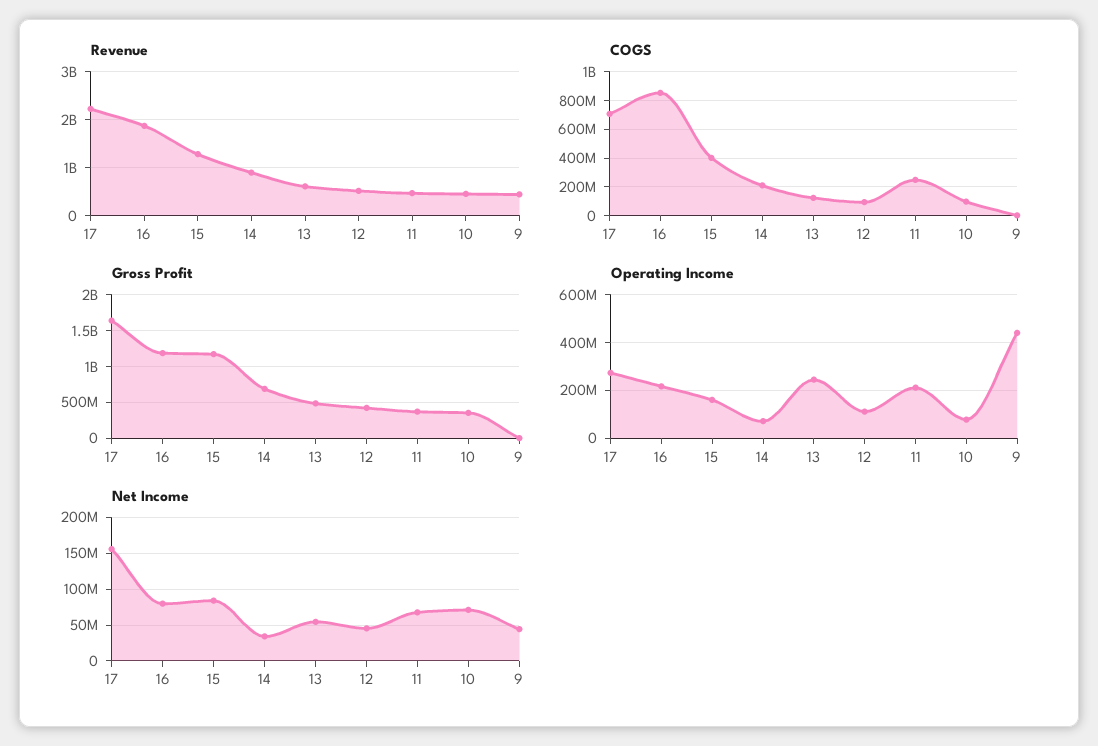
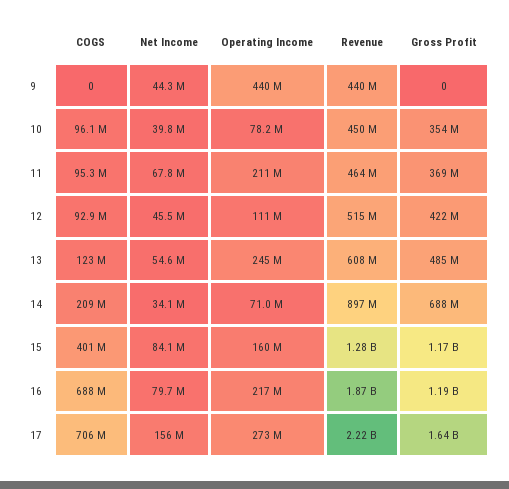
  {
    "Revenue": {
      "17": 2220000000,
      "16": 1870000000,
      "15": 1280000000,
      "14": 897000000,
      "13": 608000000,
      "12": 515000000,
      "11": 464000000,
      "10": 450000000,
      "9": 440000000
    },
    "COGS": {
      "17": 706000000,
-     "16": 850000000,
+     "16": 688000000,
      "15": 401000000,
      "14": 209000000,
      "13": 123000000,
      "12": 92900000,
-     "11": 250000000,
+     "11": 95300000,
      "10": 96100000,
      "9": 0
    },
    "Gross Profit": {
      "17": 1640000000,
      "16": 1190000000,
      "15": 1170000000,
      "14": 688000000,
      "13": 485000000,
      "12": 422000000,
      "11": 369000000,
      "10": 354000000,
      "9": 0
    },
    "Operating Income": {
      "17": 273000000,
      "16": 217000000,
      "15": 160000000,
      "14": 71000000,
      "13": 245000000,
      "12": 111000000,
      "11": 211000000,
      "10": 78200000,
      "9": 440000000
    },
    "Net Income": {
      "17": 156000000,
      "16": 79700000,
      "15": 84100000,
      "14": 34100000,
      "13": 54600000,
      "12": 45500000,
      "11": 67800000,
-     "10": 70000000,
+     "10": 39800000,
      "9": 44300000
    }
  }

